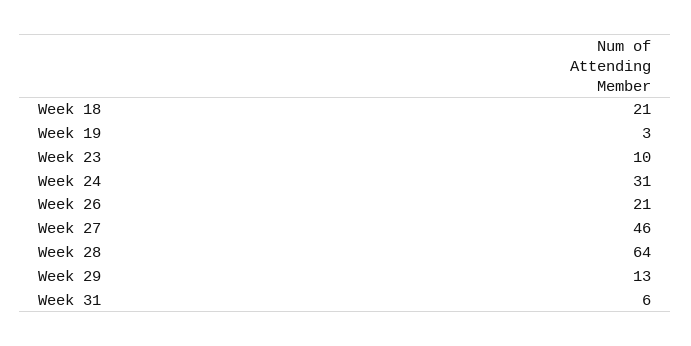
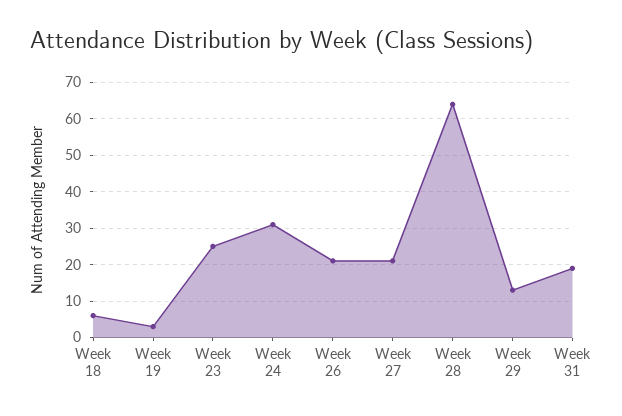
  {
-   "Week 18": 21,
+   "Week 18": 5,
    "Week 19": 3,
-   "Week 23": 10,
+   "Week 23": 25,
    "Week 24": 31,
    "Week 26": 21,
-   "Week 27": 46,
+   "Week 27": 20,
    "Week 28": 64,
    "Week 29": 13,
-   "Week 31": 6
+   "Week 31": 20
  }

